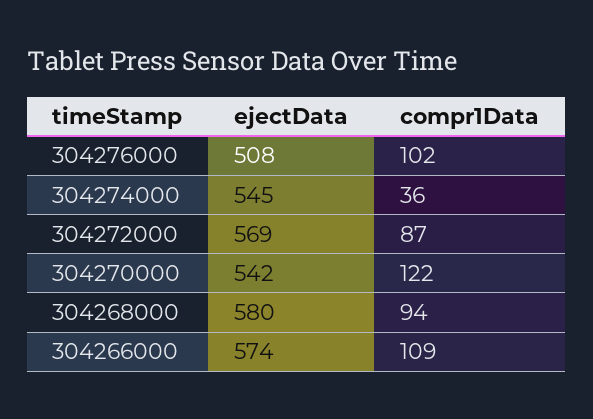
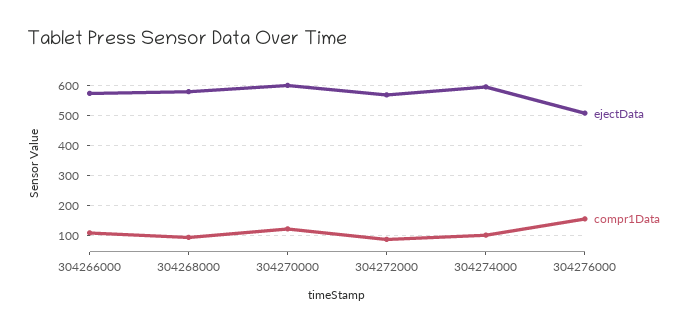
  {
    "ejectData": {
      "304276000": 508,
-     "304274000": 545,
+     "304274000": 600,
      "304272000": 569,
-     "304270000": 542,
+     "304270000": 600,
      "304268000": 580,
      "304266000": 574
    },
    "compr1Data": {
-     "304276000": 102,
+     "304276000": 150,
-     "304274000": 36,
+     "304274000": 100,
      "304272000": 87,
      "304270000": 122,
      "304268000": 94,
      "304266000": 109
    }
  }

